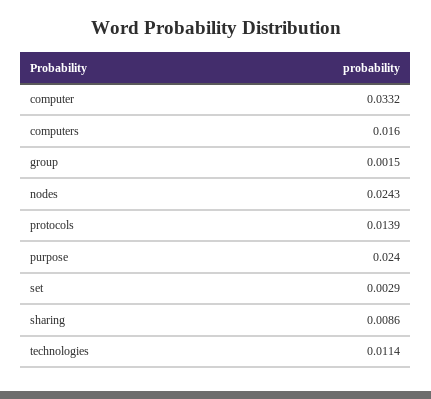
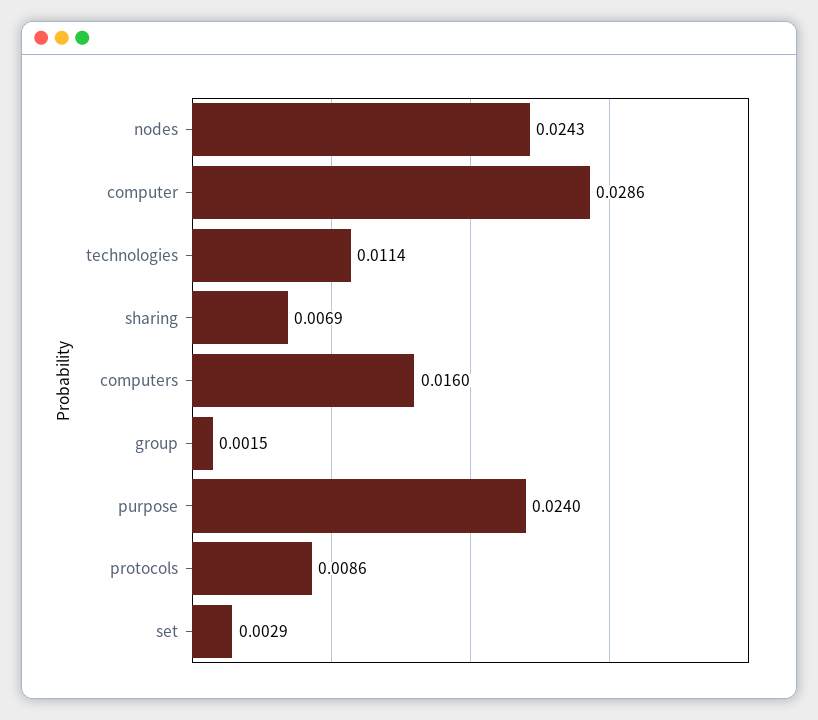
  {
-   "computer": 0.0332,
+   "computer": 0.0286,
    "computers": 0.016,
    "group": 0.0015,
    "nodes": 0.0243,
-   "protocols": 0.0139,
+   "protocols": 0.0086,
    "purpose": 0.024,
    "set": 0.0029,
-   "sharing": 0.0086,
+   "sharing": 0.0069,
    "technologies": 0.0114
  }

